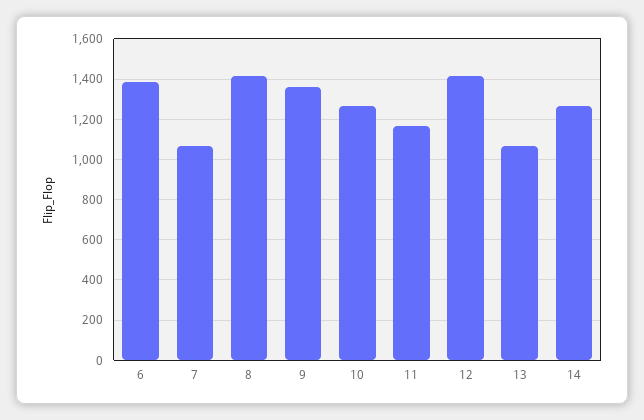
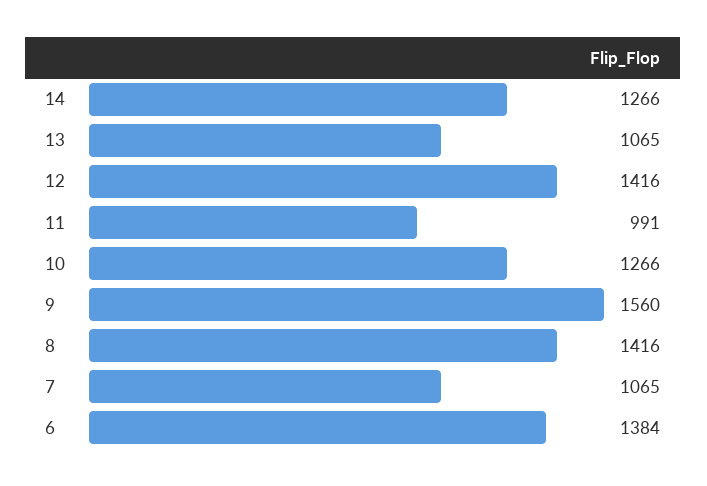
  {
    "6": 1384,
    "7": 1065,
    "8": 1416,
-   "9": 1350,
+   "9": 1560,
    "10": 1266,
-   "11": 1150,
+   "11": 991,
    "12": 1416,
    "13": 1065,
    "14": 1266
  }

